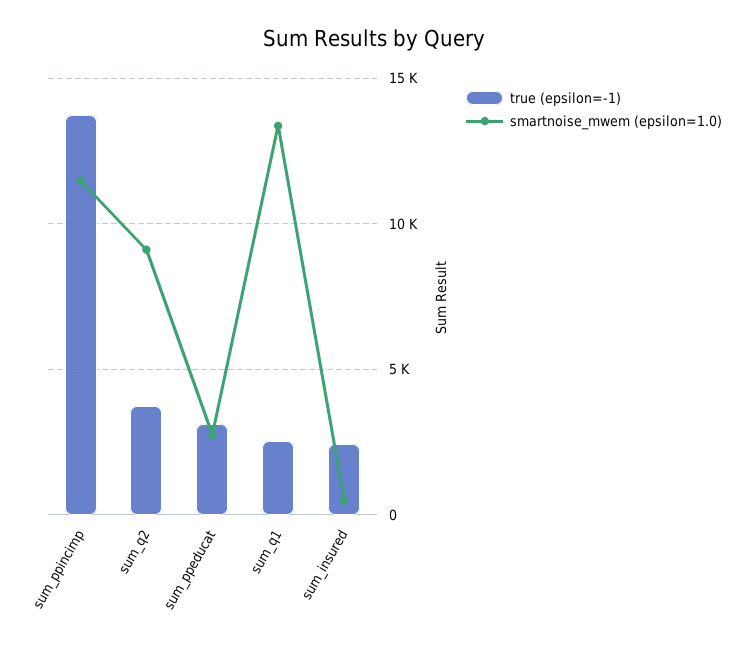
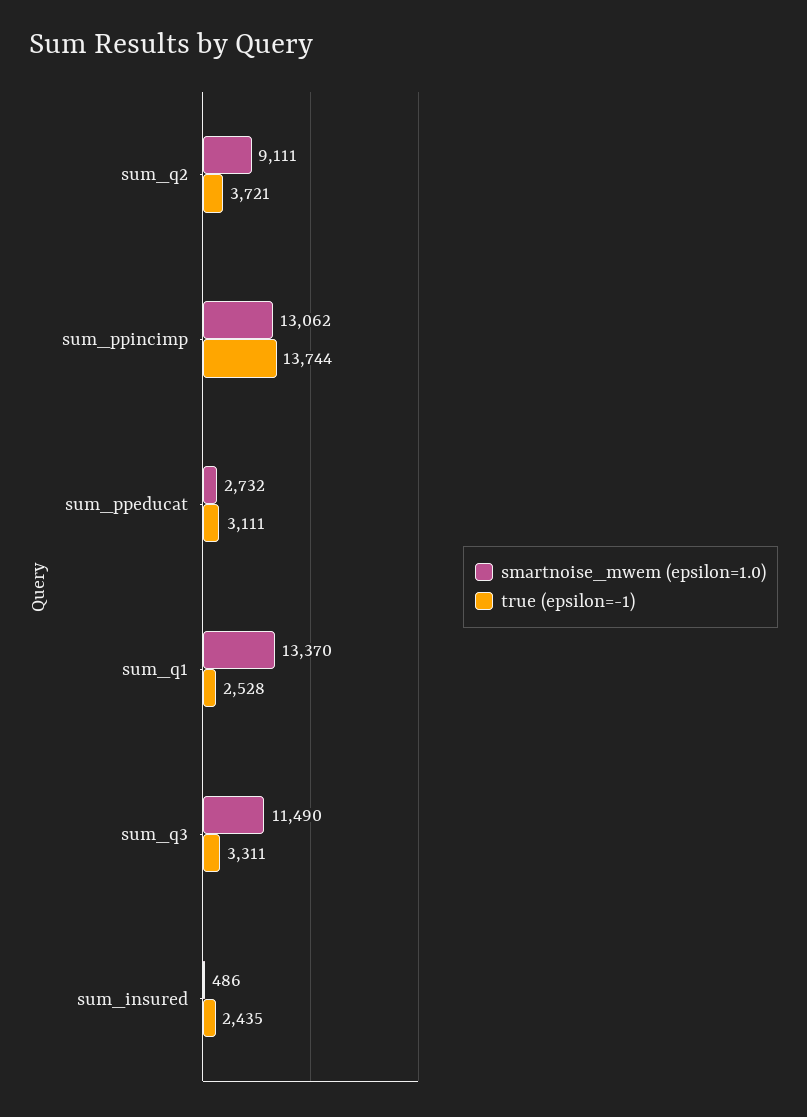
  {
    "true (epsilon=-1)": {
      "sum_ppincimp": 13744,
      "sum_q2": 3721,
      "sum_ppeducat": 3111,
      "sum_q1": 2528,
-     "sum_insured": 2435
+     "sum_insured": 2435,
+     "sum_q3": 3311
    },
    "smartnoise_mwem (epsilon=1.0)": {
-     "sum_ppincimp": 11500,
+     "sum_ppincimp": 13062,
      "sum_q2": 9111,
      "sum_ppeducat": 2732,
      "sum_q1": 13370,
-     "sum_insured": 486
+     "sum_insured": 486,
+     "sum_q3": 11490
    }
  }

